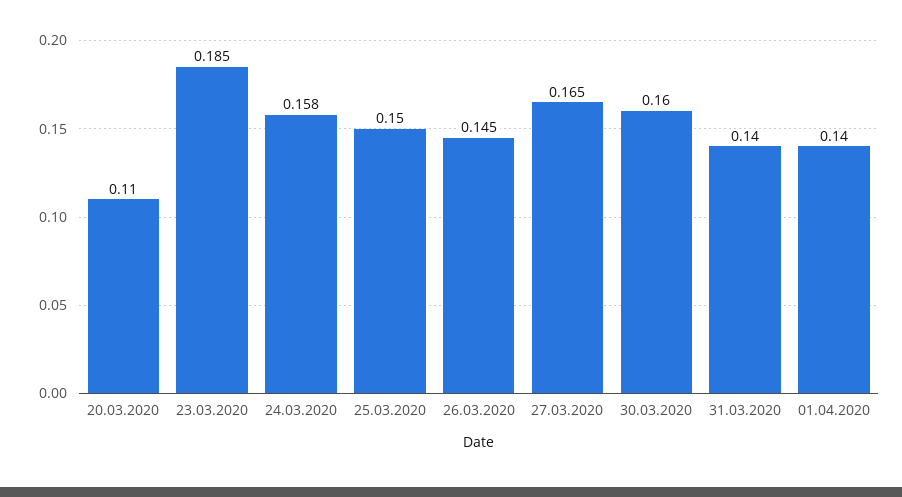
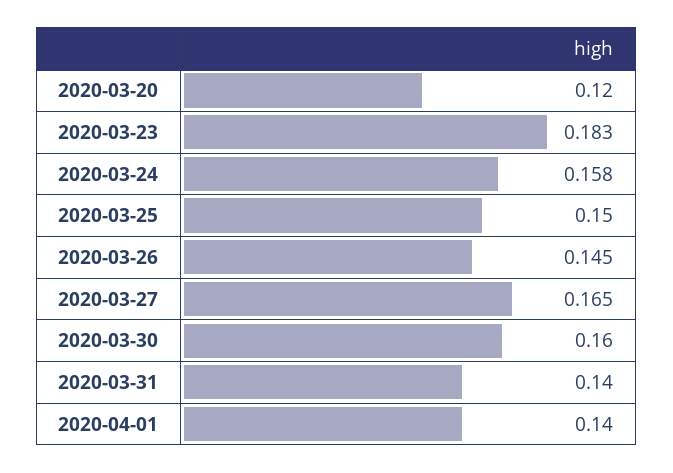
  {
-   "20.03.2020": 0.11,
+   "20.03.2020": 0.12,
-   "23.03.2020": 0.185,
+   "23.03.2020": 0.183,
    "24.03.2020": 0.158,
    "25.03.2020": 0.15,
    "26.03.2020": 0.145,
    "27.03.2020": 0.165,
    "30.03.2020": 0.16,
    "31.03.2020": 0.14,
    "01.04.2020": 0.14
  }

